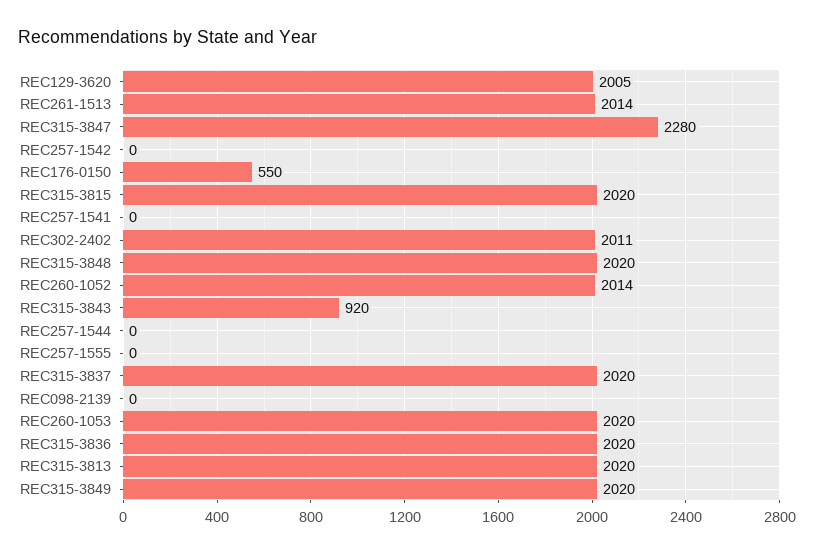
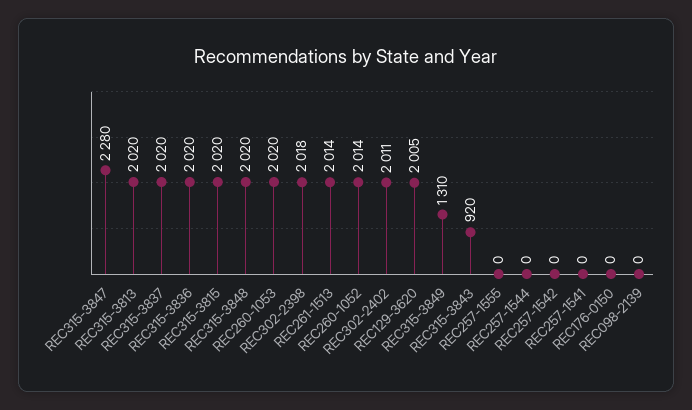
  {
    "REC129-3620": 2005,
    "REC261-1513": 2014,
    "REC315-3847": 2280,
    "REC257-1542": 0,
-   "REC176-0150": 550,
+   "REC176-0150": 0,
    "REC315-3815": 2020,
    "REC257-1541": 0,
    "REC302-2402": 2011,
    "REC315-3848": 2020,
    "REC260-1052": 2014,
    "REC315-3843": 920,
    "REC257-1544": 0,
    "REC257-1555": 0,
    "REC315-3837": 2020,
    "REC098-2139": 0,
    "REC260-1053": 2020,
    "REC315-3836": 2020,
    "REC315-3813": 2020,
-   "REC315-3849": 2020
+   "REC315-3849": 1310,
+   "REC302-2398": 2018
  }

